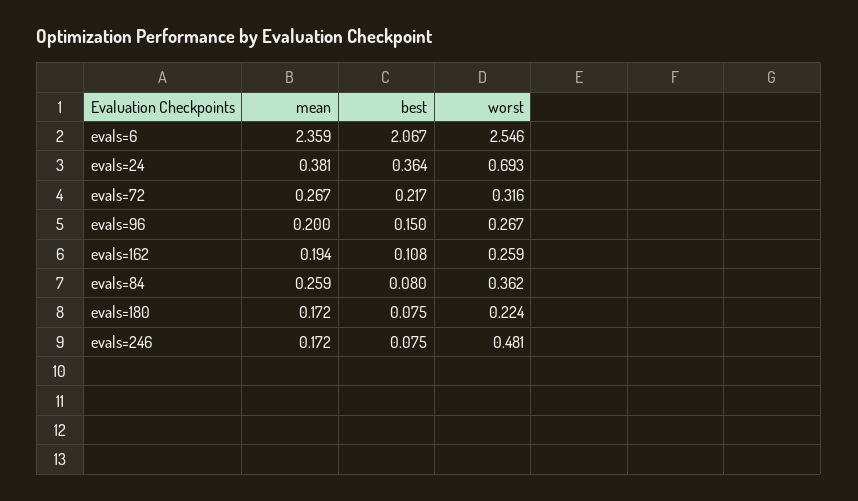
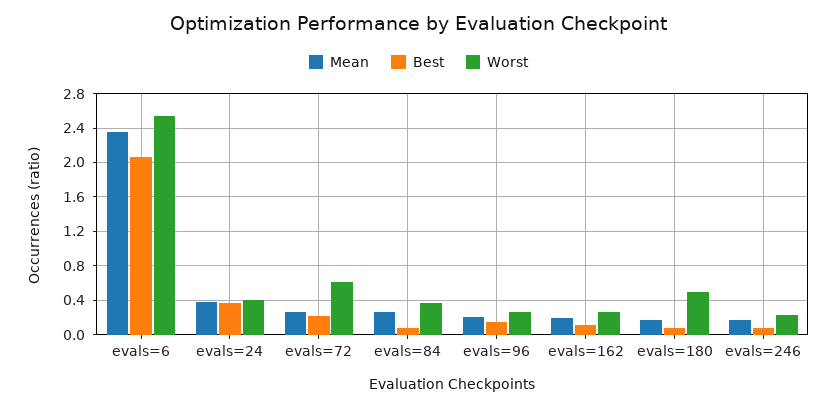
  {
    "mean": {
      "evals=6": 2.359,
      "evals=24": 0.381,
      "evals=72": 0.267,
      "evals=96": 0.2,
      "evals=162": 0.194,
      "evals=84": 0.259,
      "evals=180": 0.172,
      "evals=246": 0.172
    },
    "best": {
      "evals=6": 2.067,
      "evals=24": 0.364,
      "evals=72": 0.217,
      "evals=96": 0.15,
      "evals=162": 0.108,
      "evals=84": 0.08,
      "evals=180": 0.075,
      "evals=246": 0.075
    },
    "worst": {
      "evals=6": 2.546,
-     "evals=24": 0.693,
+     "evals=24": 0.4,
-     "evals=72": 0.316,
+     "evals=72": 0.6,
      "evals=96": 0.267,
      "evals=162": 0.259,
      "evals=84": 0.362,
-     "evals=180": 0.224,
+     "evals=180": 0.5,
-     "evals=246": 0.481
+     "evals=246": 0.2
    }
  }

